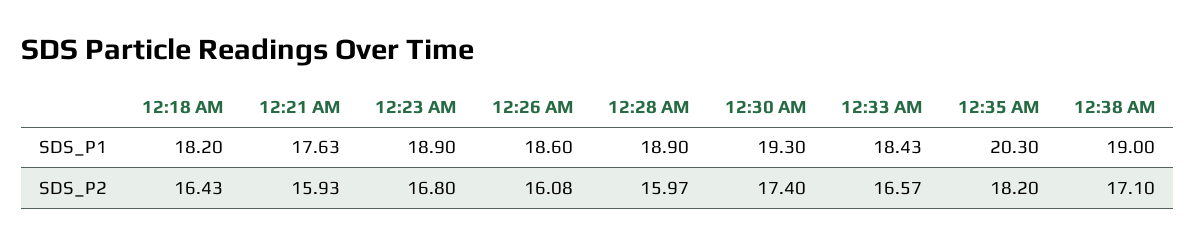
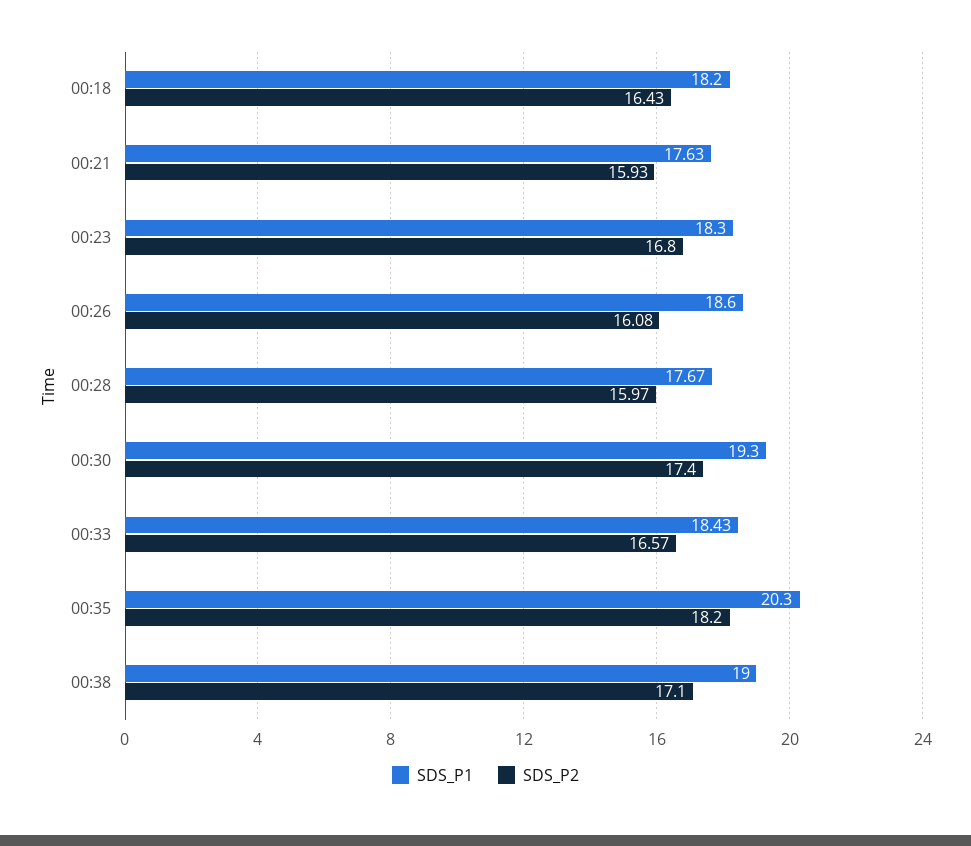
  {
    "SDS_P1": {
      "12:18 AM": 18.2,
      "12:21 AM": 17.63,
-     "12:23 AM": 18.9,
+     "12:23 AM": 18.3,
      "12:26 AM": 18.6,
-     "12:28 AM": 18.9,
+     "12:28 AM": 17.67,
      "12:30 AM": 19.3,
      "12:33 AM": 18.43,
      "12:35 AM": 20.3,
      "12:38 AM": 19
    },
    "SDS_P2": {
      "12:18 AM": 16.43,
      "12:21 AM": 15.93,
      "12:23 AM": 16.8,
      "12:26 AM": 16.08,
      "12:28 AM": 15.97,
      "12:30 AM": 17.4,
      "12:33 AM": 16.57,
      "12:35 AM": 18.2,
      "12:38 AM": 17.1
    }
  }

